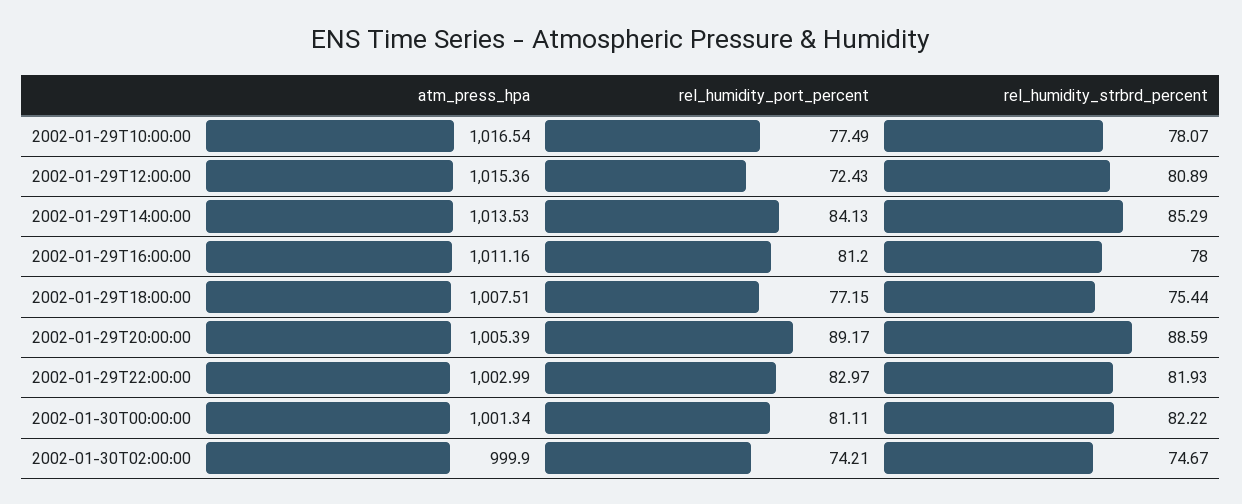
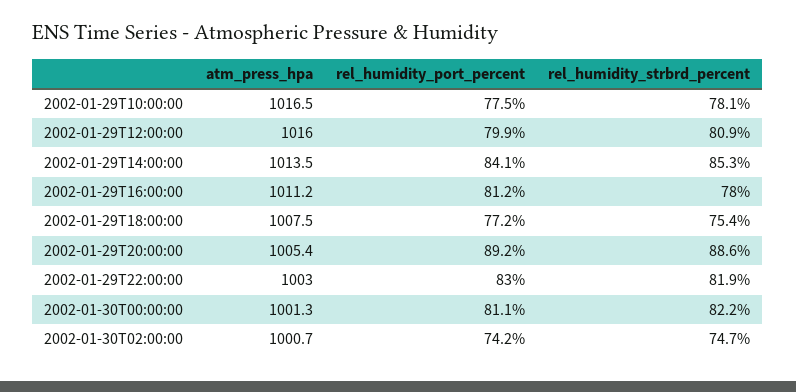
  {
    "atm_press_hpa": {
      "2002-01-29T10:00:00": 1016.54,
-     "2002-01-29T12:00:00": 1015.36,
+     "2002-01-29T12:00:00": 1016,
      "2002-01-29T14:00:00": 1013.53,
      "2002-01-29T16:00:00": 1011.16,
      "2002-01-29T18:00:00": 1007.51,
      "2002-01-29T20:00:00": 1005.39,
      "2002-01-29T22:00:00": 1002.99,
      "2002-01-30T00:00:00": 1001.34,
-     "2002-01-30T02:00:00": 999.9
+     "2002-01-30T02:00:00": 1000.7
    },
    "rel_humidity_port_percent": {
      "2002-01-29T10:00:00": 77.49,
-     "2002-01-29T12:00:00": 72.43,
+     "2002-01-29T12:00:00": 79.9,
      "2002-01-29T14:00:00": 84.13,
      "2002-01-29T16:00:00": 81.2,
      "2002-01-29T18:00:00": 77.15,
      "2002-01-29T20:00:00": 89.17,
      "2002-01-29T22:00:00": 82.97,
      "2002-01-30T00:00:00": 81.11,
      "2002-01-30T02:00:00": 74.21
    },
    "rel_humidity_strbrd_percent": {
      "2002-01-29T10:00:00": 78.07,
      "2002-01-29T12:00:00": 80.89,
      "2002-01-29T14:00:00": 85.29,
      "2002-01-29T16:00:00": 78,
      "2002-01-29T18:00:00": 75.44,
      "2002-01-29T20:00:00": 88.59,
      "2002-01-29T22:00:00": 81.93,
      "2002-01-30T00:00:00": 82.22,
      "2002-01-30T02:00:00": 74.67
    }
  }

